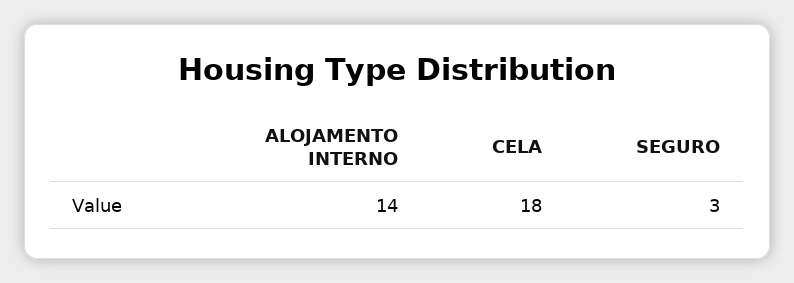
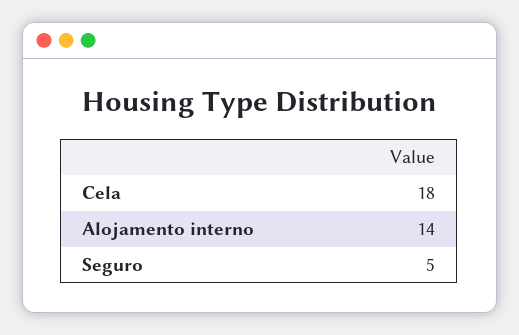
  {
    "ALOJAMENTO INTERNO": 14,
    "CELA": 18,
-   "SEGURO": 3
+   "SEGURO": 5
  }

